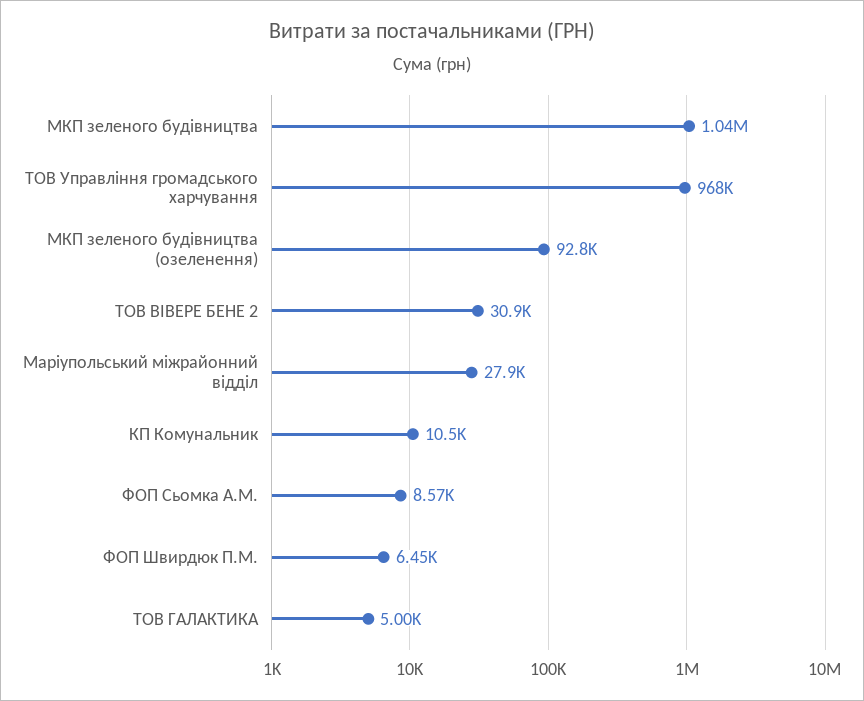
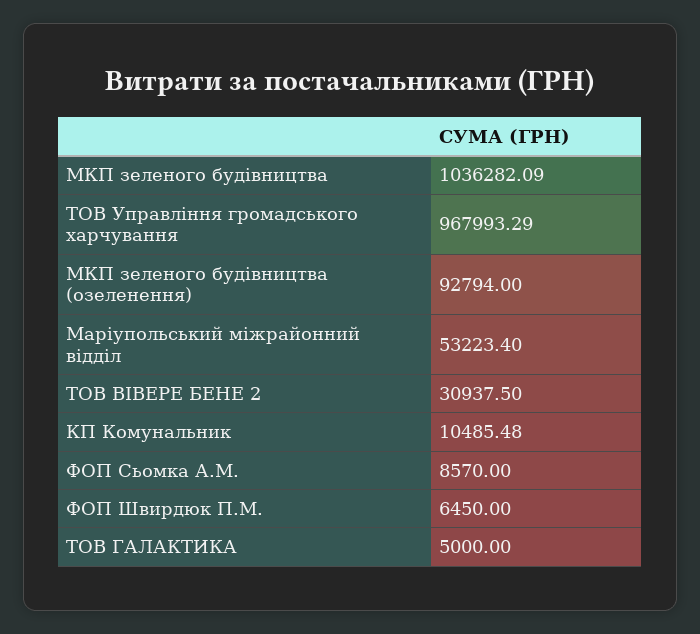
  {
    "МКП зеленого будiвництва": 1036282.09,
    "ТОВ Управління громадського харчування": 967993.29,
    "МКП зеленого будiвництва (озеленення)": 92794,
    "ТОВ ВІВЕРЕ БЕНЕ 2": 30937.5,
-   "Маріупольський міжрайонний відділ": 27900,
+   "Маріупольський міжрайонний відділ": 53223.4,
    "КП Комунальник": 10485.48,
    "ФОП Сьомка А.М.": 8570,
    "ФОП Швирдюк П.М.": 6450,
    "ТОВ ГАЛАКТИКА": 5000
  }

